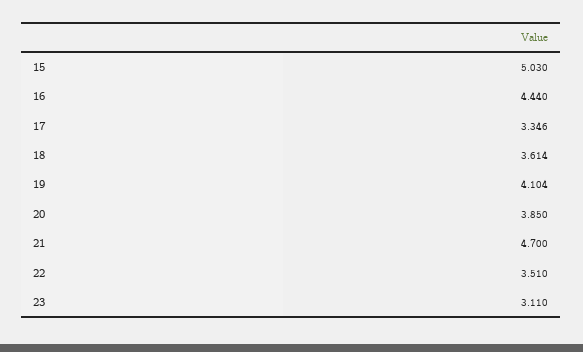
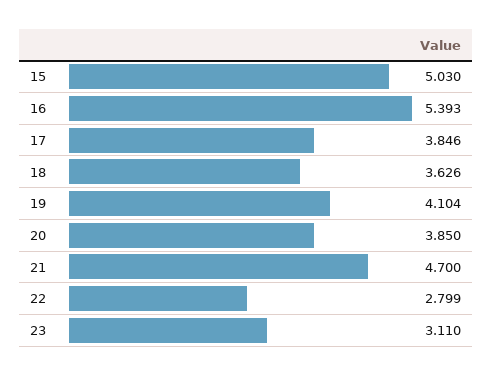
  {
    "15": 5.03,
-   "16": 4.44,
+   "16": 5.393,
-   "17": 3.346,
+   "17": 3.846,
-   "18": 3.614,
+   "18": 3.626,
    "19": 4.104,
    "20": 3.85,
    "21": 4.7,
-   "22": 3.51,
+   "22": 2.799,
    "23": 3.11
  }

